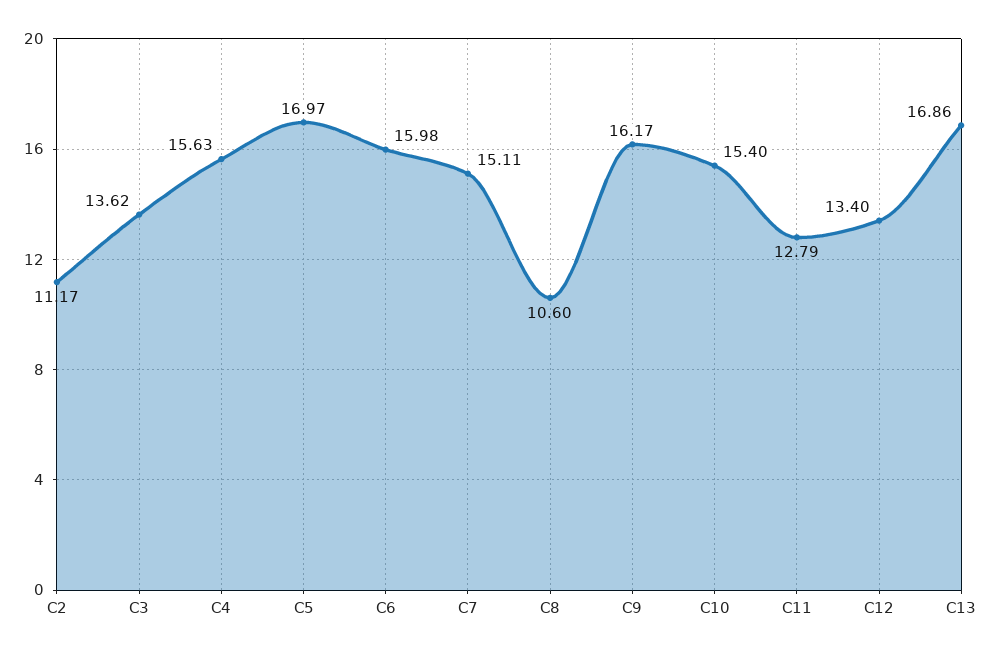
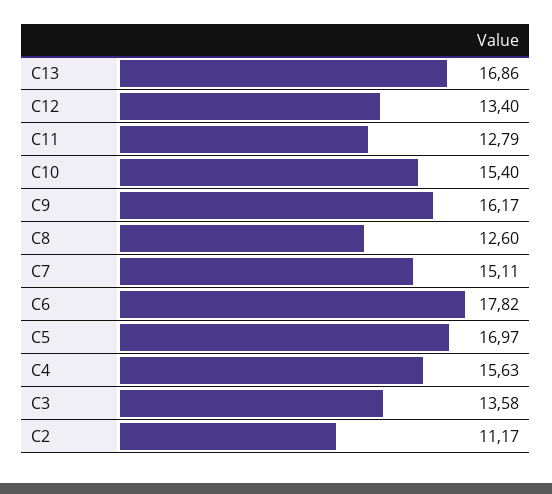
  {
    "C2": 11.17,
-   "C3": 13.62,
+   "C3": 13.58,
    "C4": 15.63,
    "C5": 16.97,
-   "C6": 15.98,
+   "C6": 17.82,
    "C7": 15.11,
-   "C8": 10.6,
+   "C8": 12.6,
    "C9": 16.17,
    "C10": 15.4,
    "C11": 12.79,
    "C12": 13.4,
    "C13": 16.86
  }

